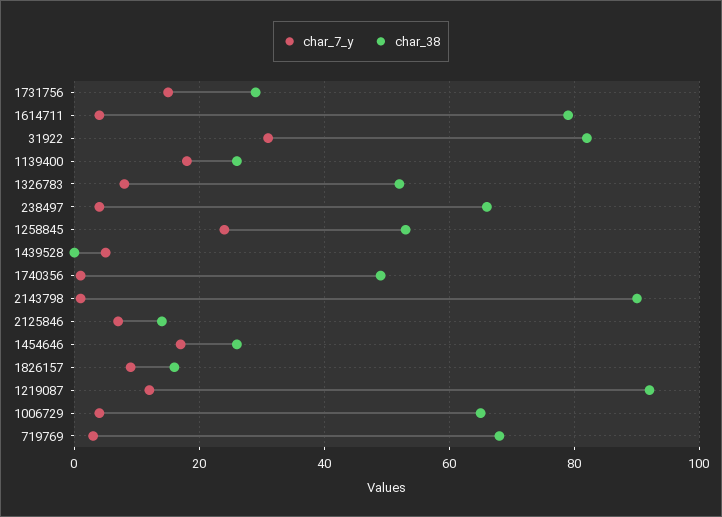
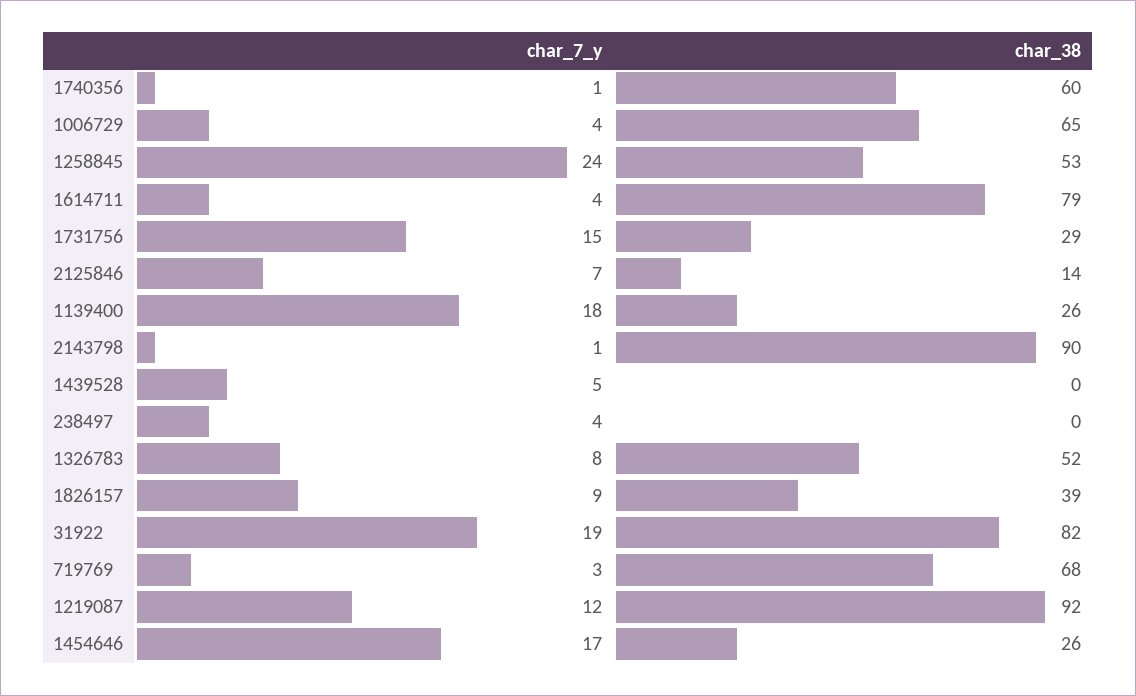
  {
    "char_7_y": {
      "1731756": 15,
      "1614711": 4,
-     "31922": 30,
+     "31922": 19,
      "1139400": 18,
      "1326783": 8,
      "238497": 4,
      "1258845": 24,
      "1439528": 5,
      "1740356": 1,
      "2143798": 1,
      "2125846": 7,
      "1454646": 17,
      "1826157": 9,
      "1219087": 12,
      "1006729": 4,
      "719769": 3
    },
    "char_38": {
      "1731756": 29,
      "1614711": 79,
      "31922": 82,
      "1139400": 26,
      "1326783": 52,
-     "238497": 65,
+     "238497": 0,
      "1258845": 53,
      "1439528": 0,
-     "1740356": 50,
+     "1740356": 60,
      "2143798": 90,
      "2125846": 14,
      "1454646": 26,
-     "1826157": 15,
+     "1826157": 39,
      "1219087": 92,
      "1006729": 65,
      "719769": 68
    }
  }

